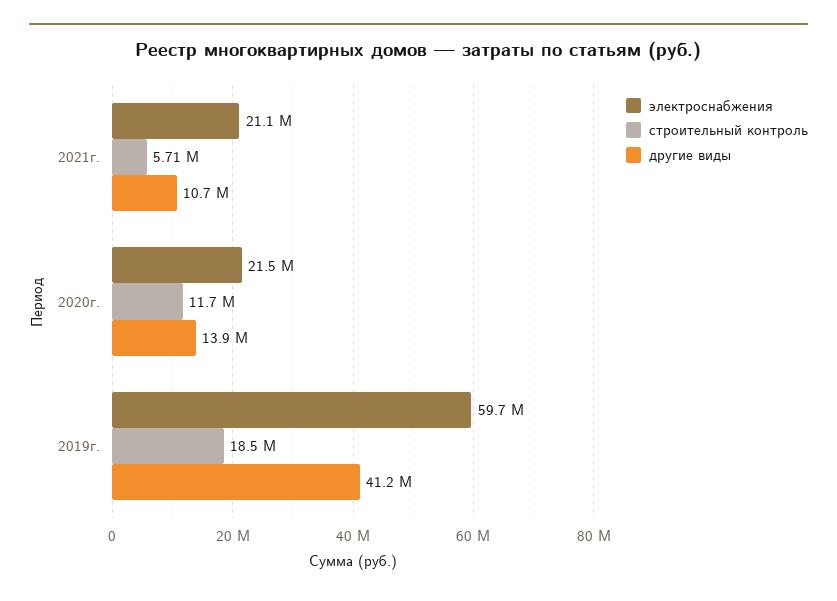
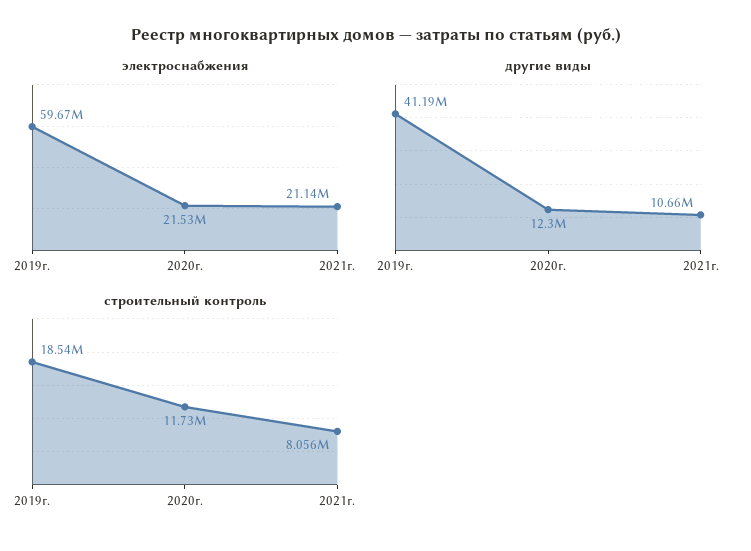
  {
    "электроснабжения": {
      "2021г.": 21140000,
      "2020г.": 21530000,
      "2019г.": 59670000
    },
    "строительный контроль": {
-     "2021г.": 5710000,
+     "2021г.": 8056000,
      "2020г.": 11730000,
      "2019г.": 18540000
    },
    "другие виды": {
      "2021г.": 10660000,
-     "2020г.": 13900000,
+     "2020г.": 12300000,
      "2019г.": 41190000
    }
  }

